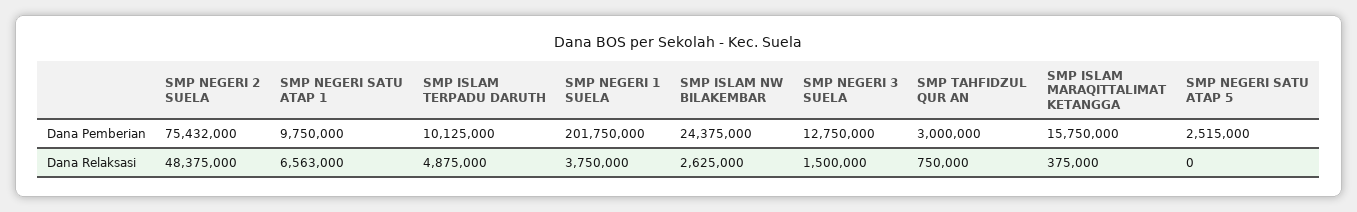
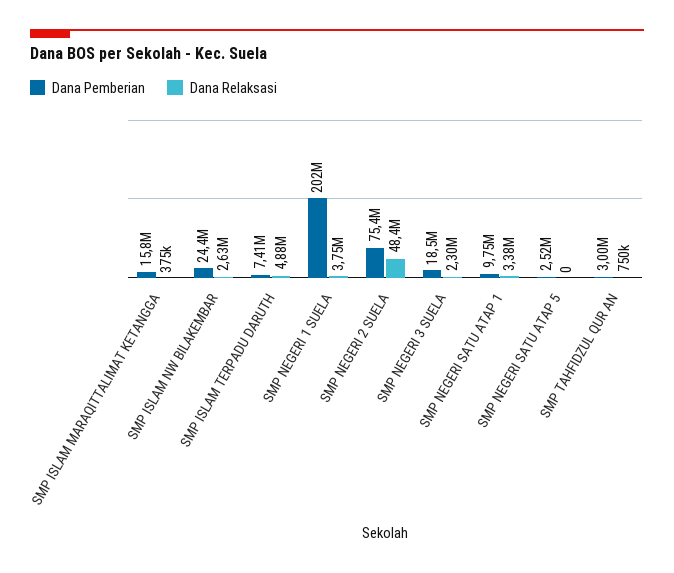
  {
    "Dana Pemberian": {
      "SMP NEGERI 2 SUELA": 75432000,
      "SMP NEGERI SATU ATAP 1": 9750000,
-     "SMP ISLAM TERPADU DARUTH": 10125000,
+     "SMP ISLAM TERPADU DARUTH": 7410000,
      "SMP NEGERI 1 SUELA": 201750000,
      "SMP ISLAM NW BILAKEMBAR": 24375000,
-     "SMP NEGERI 3 SUELA": 12750000,
+     "SMP NEGERI 3 SUELA": 18500000,
      "SMP TAHFIDZUL QUR AN": 3000000,
      "SMP ISLAM MARAQITTALIMAT KETANGGA": 15750000,
      "SMP NEGERI SATU ATAP 5": 2515000
    },
    "Dana Relaksasi": {
      "SMP NEGERI 2 SUELA": 48375000,
-     "SMP NEGERI SATU ATAP 1": 6563000,
+     "SMP NEGERI SATU ATAP 1": 3380000,
      "SMP ISLAM TERPADU DARUTH": 4875000,
      "SMP NEGERI 1 SUELA": 3750000,
      "SMP ISLAM NW BILAKEMBAR": 2625000,
-     "SMP NEGERI 3 SUELA": 1500000,
+     "SMP NEGERI 3 SUELA": 2300000,
      "SMP TAHFIDZUL QUR AN": 750000,
      "SMP ISLAM MARAQITTALIMAT KETANGGA": 375000,
      "SMP NEGERI SATU ATAP 5": 0
    }
  }

